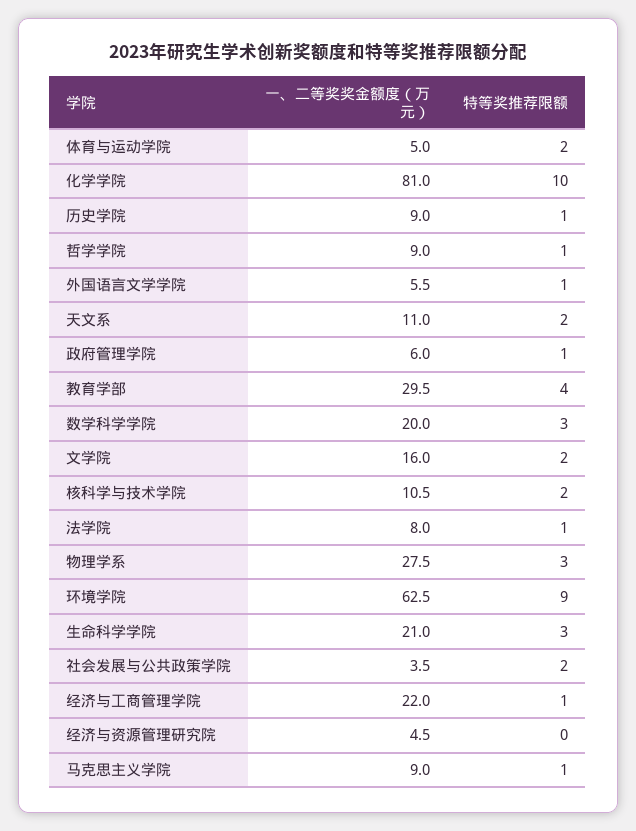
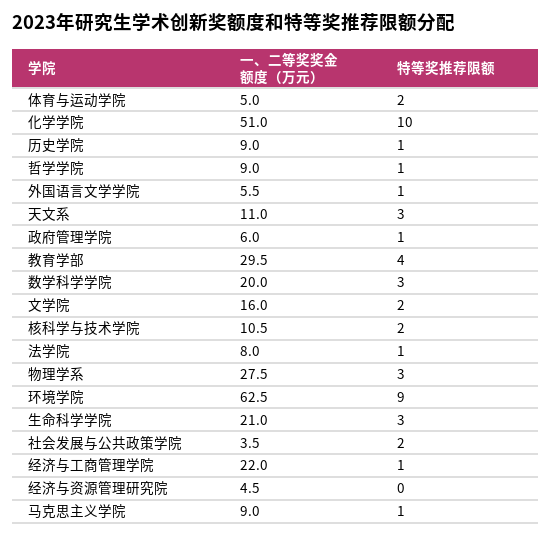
  {
    "一、二等奖奖金额度（万元）": {
      "体育与运动学院": 5,
-     "化学学院": 81,
+     "化学学院": 51,
      "历史学院": 9,
      "哲学学院": 9,
      "外国语言文学学院": 5.5,
      "天文系": 11,
      "政府管理学院": 6,
      "教育学部": 29.5,
      "数学科学学院": 20,
      "文学院": 16,
      "核科学与技术学院": 10.5,
      "法学院": 8,
      "物理学系": 27.5,
      "环境学院": 62.5,
      "生命科学学院": 21,
      "社会发展与公共政策学院": 3.5,
      "经济与工商管理学院": 22,
      "经济与资源管理研究院": 4.5,
      "马克思主义学院": 9
    },
    "特等奖推荐限额": {
      "体育与运动学院": 2,
      "化学学院": 10,
      "历史学院": 1,
      "哲学学院": 1,
      "外国语言文学学院": 1,
-     "天文系": 2,
+     "天文系": 3,
      "政府管理学院": 1,
      "教育学部": 4,
      "数学科学学院": 3,
      "文学院": 2,
      "核科学与技术学院": 2,
      "法学院": 1,
      "物理学系": 3,
      "环境学院": 9,
      "生命科学学院": 3,
      "社会发展与公共政策学院": 2,
      "经济与工商管理学院": 1,
      "经济与资源管理研究院": 0,
      "马克思主义学院": 1
    }
  }

